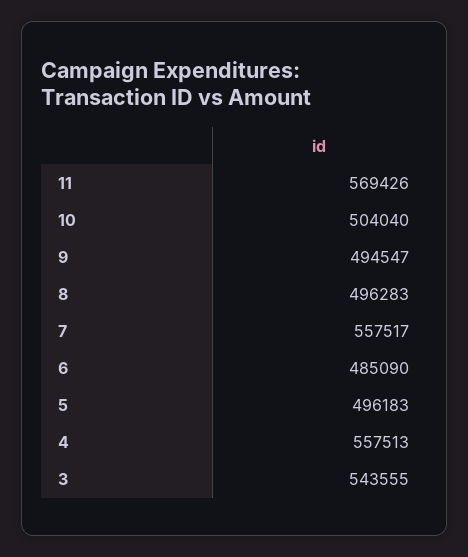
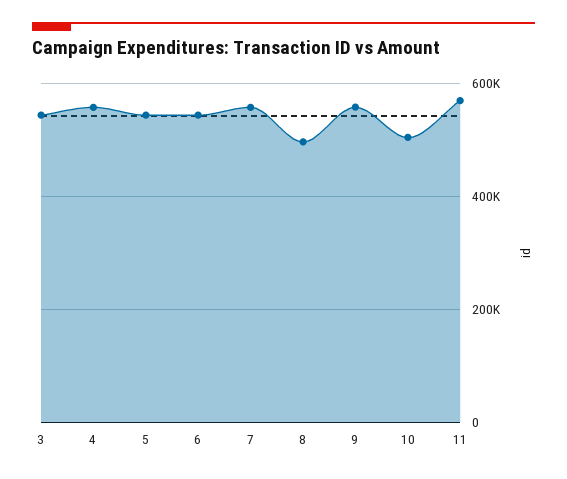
  {
    "11": 569426,
    "10": 504040,
-   "9": 494547,
+   "9": 560000,
    "8": 496283,
    "7": 557517,
-   "6": 485090,
+   "6": 540000,
-   "5": 496183,
+   "5": 540000,
    "4": 557513,
    "3": 543555
  }

